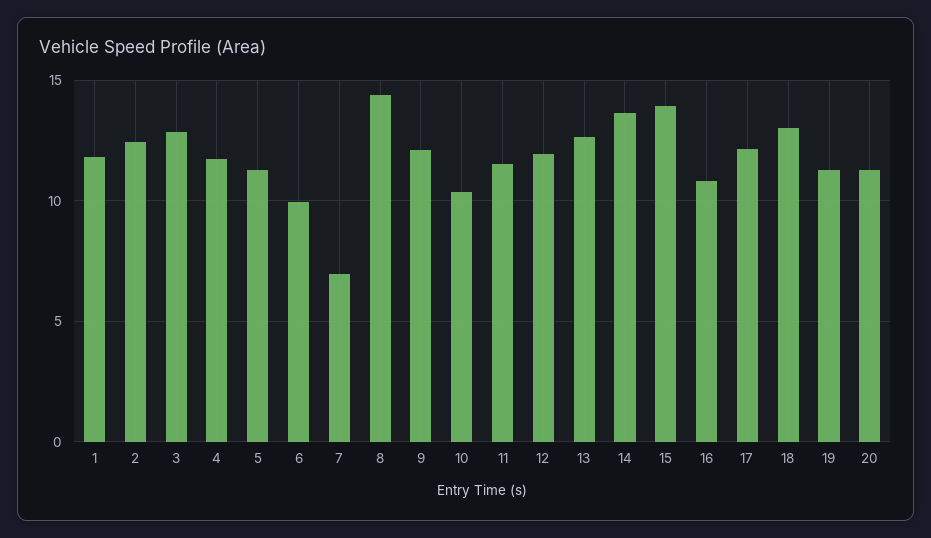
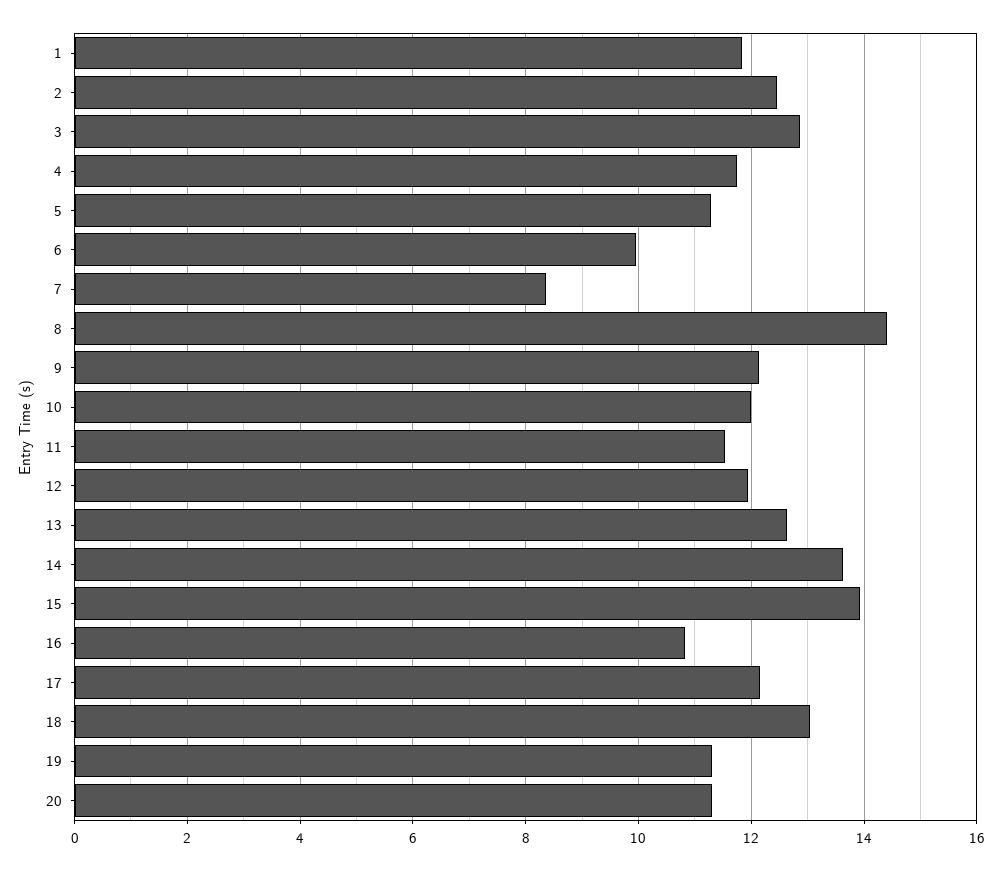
  {
    "1": 11.8,
    "2": 12.4,
    "3": 12.8,
    "4": 11.8,
    "5": 11.2,
    "6": 10,
-   "7": 7,
+   "7": 8.4,
    "8": 14.4,
    "9": 12.2,
-   "10": 10.5,
+   "10": 12,
    "11": 11.6,
    "12": 12,
    "13": 12.6,
    "14": 13.6,
    "15": 14,
    "16": 10.8,
    "17": 12.2,
    "18": 13,
    "19": 11.4,
    "20": 11.4
  }

